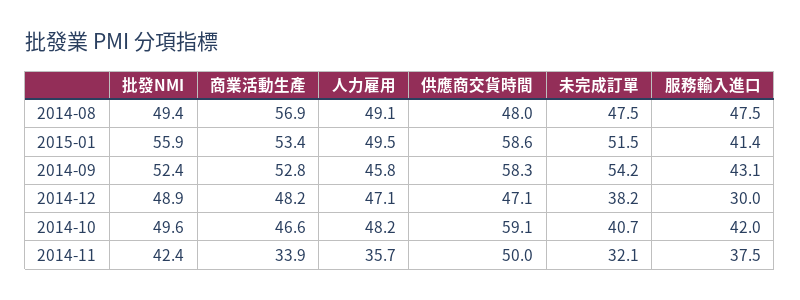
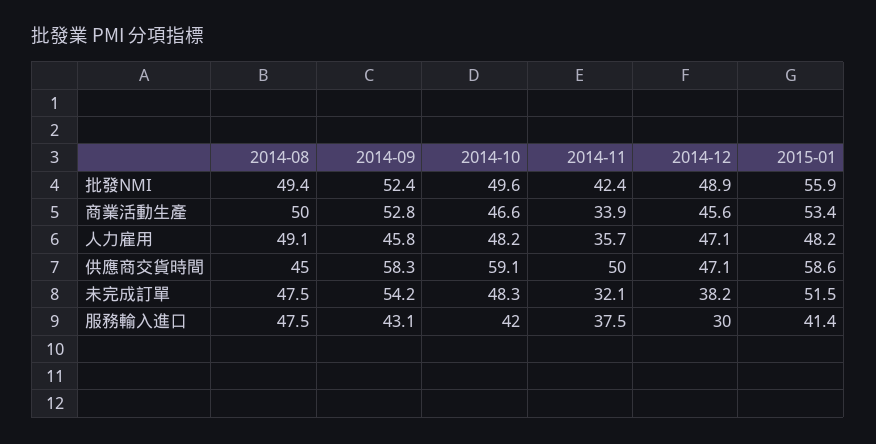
  {
    "批發NMI": {
      "2014-08": 49.4,
      "2015-01": 55.9,
      "2014-09": 52.4,
      "2014-12": 48.9,
      "2014-10": 49.6,
      "2014-11": 42.4
    },
    "商業活動生產": {
-     "2014-08": 56.9,
+     "2014-08": 50,
      "2015-01": 53.4,
      "2014-09": 52.8,
-     "2014-12": 48.2,
+     "2014-12": 45.6,
      "2014-10": 46.6,
      "2014-11": 33.9
    },
    "人力雇用": {
      "2014-08": 49.1,
-     "2015-01": 49.5,
+     "2015-01": 48.2,
      "2014-09": 45.8,
      "2014-12": 47.1,
      "2014-10": 48.2,
      "2014-11": 35.7
    },
    "供應商交貨時間": {
-     "2014-08": 48,
+     "2014-08": 45,
      "2015-01": 58.6,
      "2014-09": 58.3,
      "2014-12": 47.1,
      "2014-10": 59.1,
      "2014-11": 50
    },
    "未完成訂單": {
      "2014-08": 47.5,
      "2015-01": 51.5,
      "2014-09": 54.2,
      "2014-12": 38.2,
-     "2014-10": 40.7,
+     "2014-10": 48.3,
      "2014-11": 32.1
    },
    "服務輸入進口": {
      "2014-08": 47.5,
      "2015-01": 41.4,
      "2014-09": 43.1,
      "2014-12": 30,
      "2014-10": 42,
      "2014-11": 37.5
    }
  }

